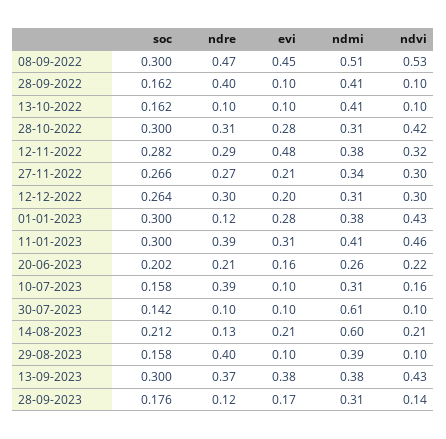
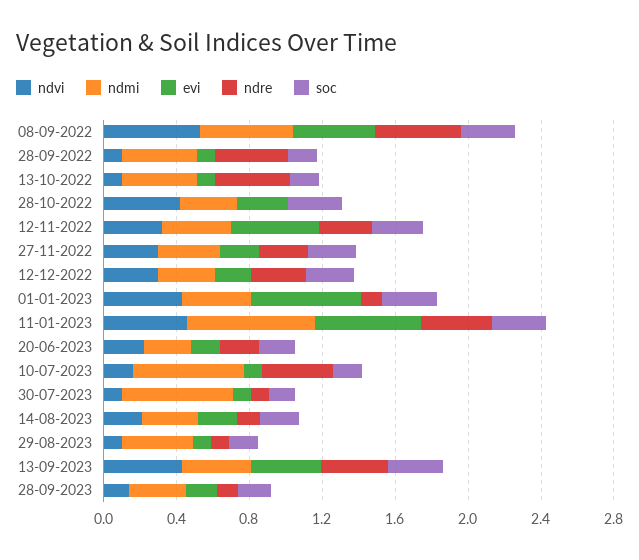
  {
    "soc": {
      "08-09-2022": 0.3,
      "28-09-2022": 0.162,
      "13-10-2022": 0.162,
      "28-10-2022": 0.3,
      "12-11-2022": 0.282,
      "27-11-2022": 0.266,
      "12-12-2022": 0.264,
      "01-01-2023": 0.3,
      "11-01-2023": 0.3,
      "20-06-2023": 0.202,
      "10-07-2023": 0.158,
      "30-07-2023": 0.142,
      "14-08-2023": 0.212,
      "29-08-2023": 0.158,
      "13-09-2023": 0.3,
      "28-09-2023": 0.176
    },
    "ndre": {
      "08-09-2022": 0.47,
      "28-09-2022": 0.4,
-     "13-10-2022": 0.1,
+     "13-10-2022": 0.4,
-     "28-10-2022": 0.31,
+     "28-10-2022": 0,
      "12-11-2022": 0.29,
      "27-11-2022": 0.27,
      "12-12-2022": 0.3,
      "01-01-2023": 0.12,
      "11-01-2023": 0.39,
      "20-06-2023": 0.21,
      "10-07-2023": 0.39,
      "30-07-2023": 0.1,
      "14-08-2023": 0.13,
-     "29-08-2023": 0.4,
+     "29-08-2023": 0.1,
      "13-09-2023": 0.37,
      "28-09-2023": 0.12
    },
    "evi": {
      "08-09-2022": 0.45,
      "28-09-2022": 0.1,
      "13-10-2022": 0.1,
      "28-10-2022": 0.28,
      "12-11-2022": 0.48,
      "27-11-2022": 0.21,
      "12-12-2022": 0.2,
-     "01-01-2023": 0.28,
+     "01-01-2023": 0.6,
-     "11-01-2023": 0.31,
+     "11-01-2023": 0.6,
      "20-06-2023": 0.16,
      "10-07-2023": 0.1,
      "30-07-2023": 0.1,
      "14-08-2023": 0.21,
      "29-08-2023": 0.1,
      "13-09-2023": 0.38,
      "28-09-2023": 0.17
    },
    "ndmi": {
      "08-09-2022": 0.51,
      "28-09-2022": 0.41,
      "13-10-2022": 0.41,
      "28-10-2022": 0.31,
      "12-11-2022": 0.38,
      "27-11-2022": 0.34,
      "12-12-2022": 0.31,
      "01-01-2023": 0.38,
-     "11-01-2023": 0.41,
+     "11-01-2023": 0.7,
      "20-06-2023": 0.26,
-     "10-07-2023": 0.31,
+     "10-07-2023": 0.6,
      "30-07-2023": 0.61,
-     "14-08-2023": 0.6,
+     "14-08-2023": 0.3,
      "29-08-2023": 0.39,
      "13-09-2023": 0.38,
      "28-09-2023": 0.31
    },
    "ndvi": {
      "08-09-2022": 0.53,
      "28-09-2022": 0.1,
      "13-10-2022": 0.1,
      "28-10-2022": 0.42,
      "12-11-2022": 0.32,
      "27-11-2022": 0.3,
      "12-12-2022": 0.3,
      "01-01-2023": 0.43,
      "11-01-2023": 0.46,
      "20-06-2023": 0.22,
      "10-07-2023": 0.16,
      "30-07-2023": 0.1,
      "14-08-2023": 0.21,
      "29-08-2023": 0.1,
      "13-09-2023": 0.43,
      "28-09-2023": 0.14
    }
  }

